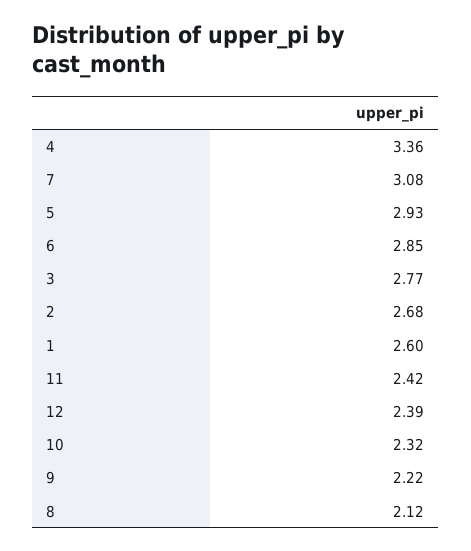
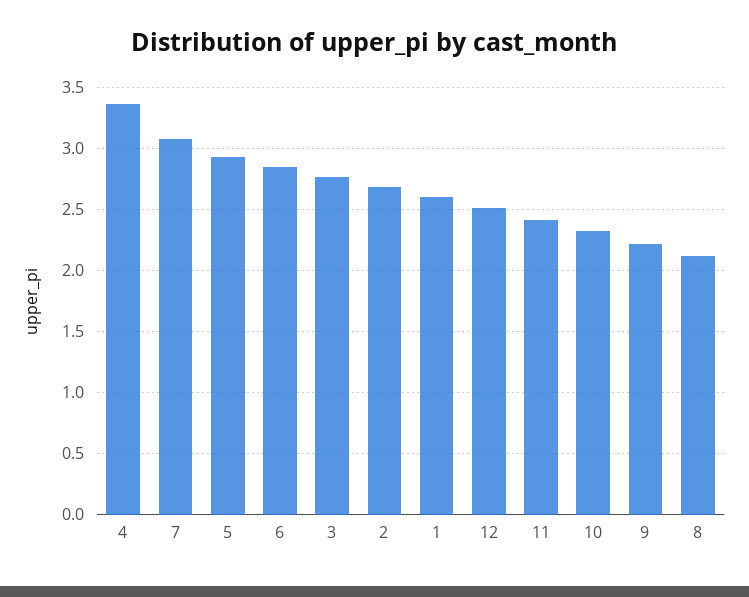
  {
    "4": 3.36,
    "7": 3.08,
    "5": 2.93,
    "6": 2.85,
    "3": 2.77,
    "2": 2.68,
    "1": 2.6,
    "11": 2.42,
-   "12": 2.39,
+   "12": 2.5,
    "10": 2.32,
    "9": 2.22,
    "8": 2.12
  }

